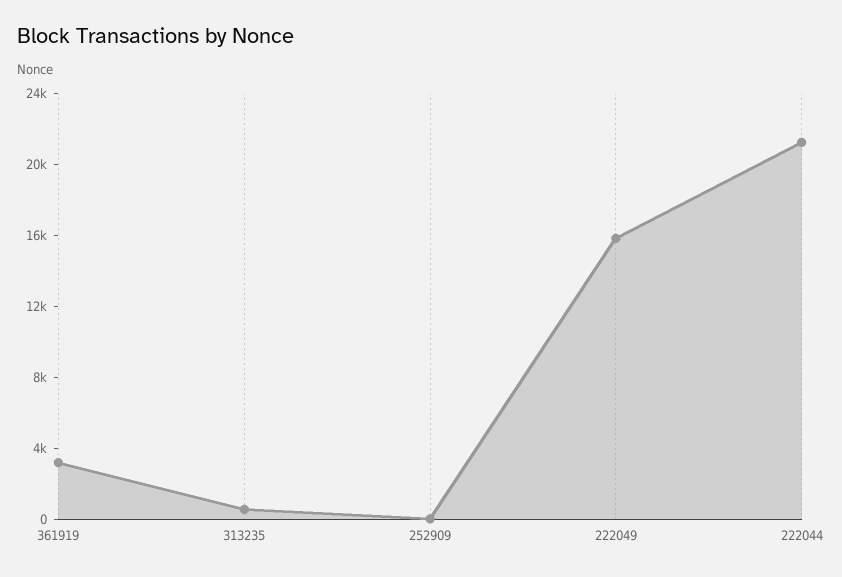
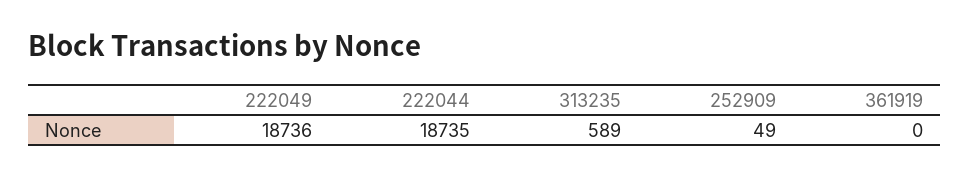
  {
-   "361919": 3000,
+   "361919": 0,
    "313235": 589,
    "252909": 49,
-   "222049": 16000,
+   "222049": 18736,
-   "222044": 21000
+   "222044": 18735
  }

